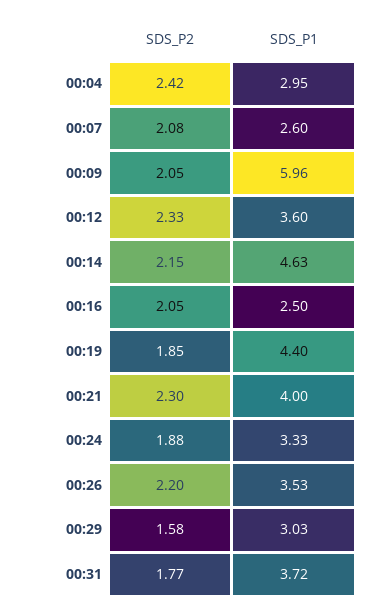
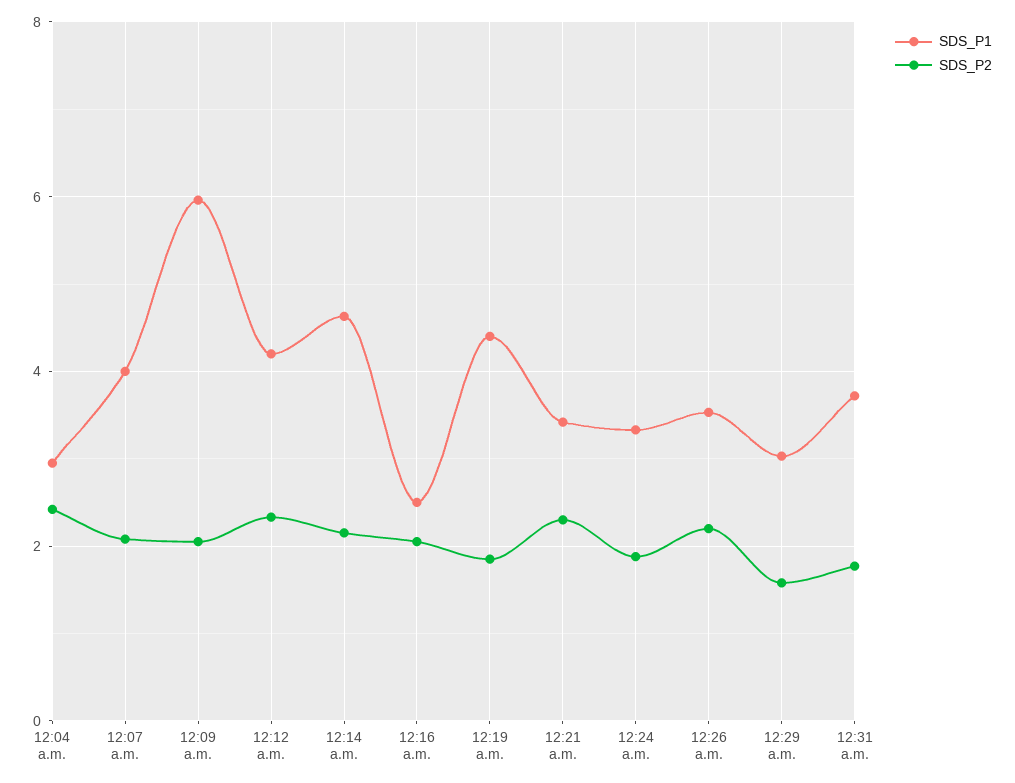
  {
    "SDS_P2": {
      "00:04": 2.42,
      "00:07": 2.08,
      "00:09": 2.05,
      "00:12": 2.33,
      "00:14": 2.15,
      "00:16": 2.05,
      "00:19": 1.85,
      "00:21": 2.3,
      "00:24": 1.88,
      "00:26": 2.2,
      "00:29": 1.58,
      "00:31": 1.77
    },
    "SDS_P1": {
      "00:04": 2.95,
-     "00:07": 2.6,
+     "00:07": 4,
      "00:09": 5.96,
-     "00:12": 3.6,
+     "00:12": 4.2,
      "00:14": 4.63,
      "00:16": 2.5,
      "00:19": 4.4,
-     "00:21": 4,
+     "00:21": 3.4,
      "00:24": 3.33,
      "00:26": 3.53,
      "00:29": 3.03,
      "00:31": 3.72
    }
  }

